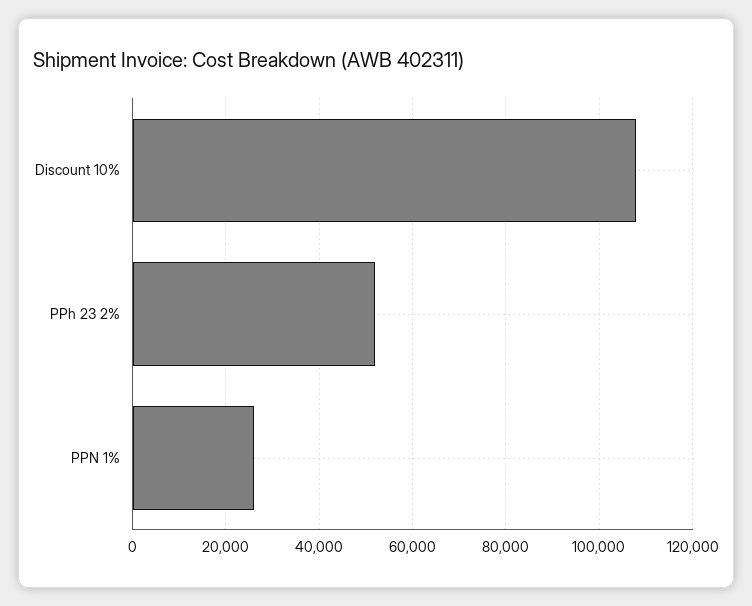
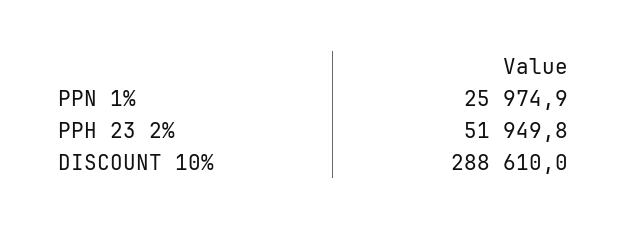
  {
-   "Discount 10%": 108000,
+   "Discount 10%": 288610,
    "PPh 23 2%": 51949.8,
    "PPN 1%": 25974.9
  }

